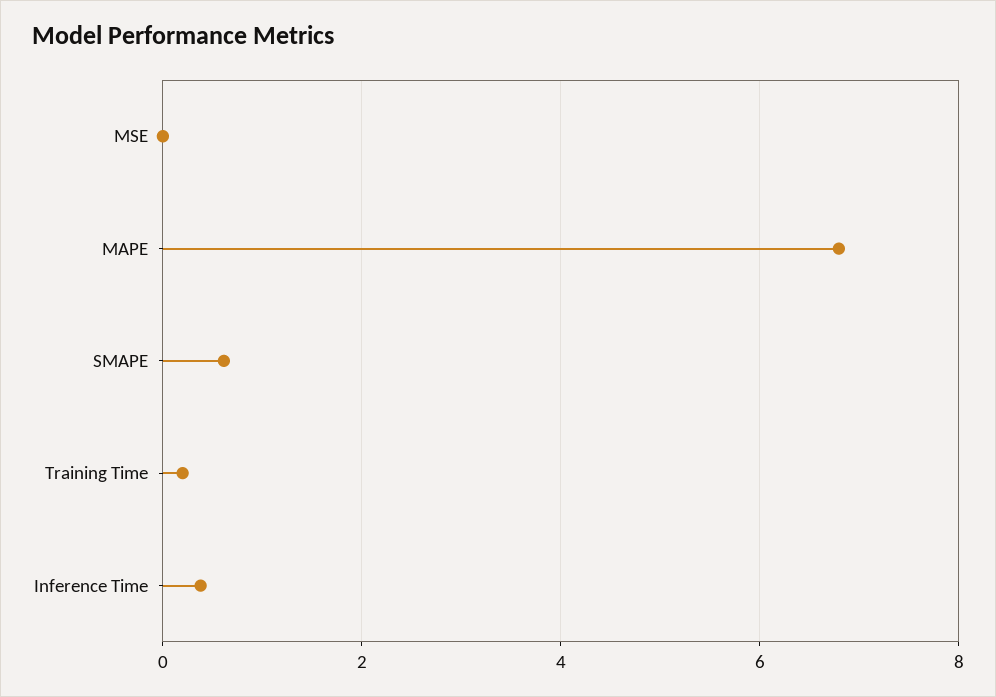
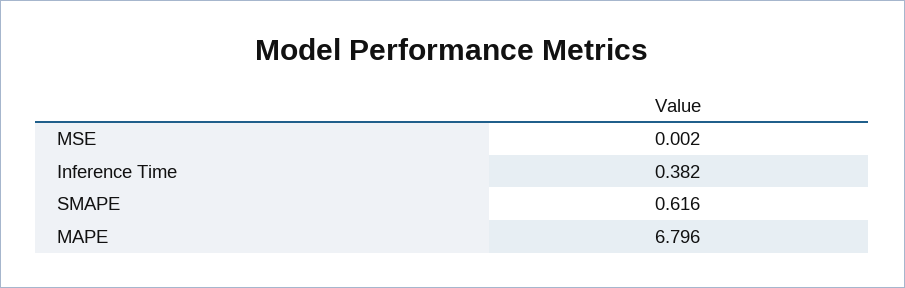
  {
    "MSE": 0.002,
    "MAPE": 6.796,
    "SMAPE": 0.616,
-   "Training Time": 0.2,
    "Inference Time": 0.382
  }

